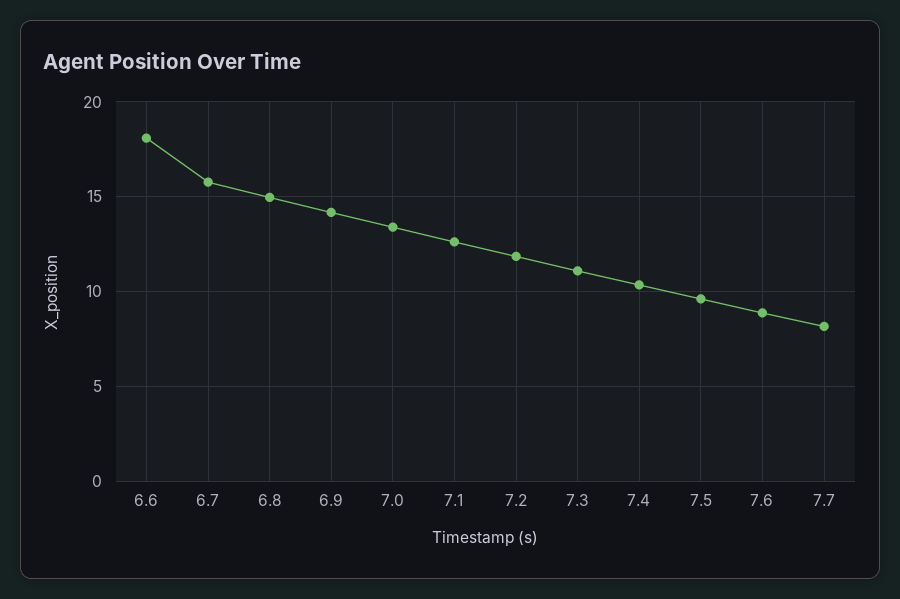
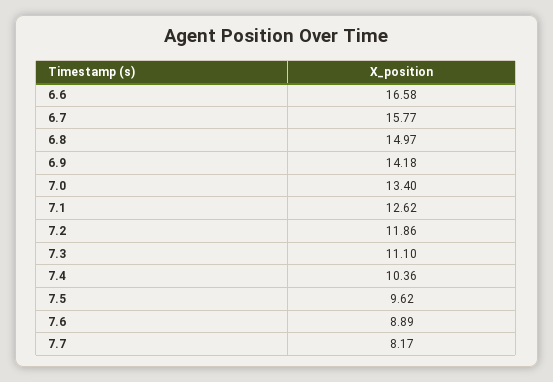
  {
-   "6.6": 18,
+   "6.6": 16.58,
    "6.7": 15.77,
    "6.8": 14.97,
    "6.9": 14.18,
    "7.0": 13.4,
    "7.1": 12.62,
    "7.2": 11.86,
    "7.3": 11.1,
    "7.4": 10.36,
    "7.5": 9.62,
    "7.6": 8.89,
    "7.7": 8.17
  }

